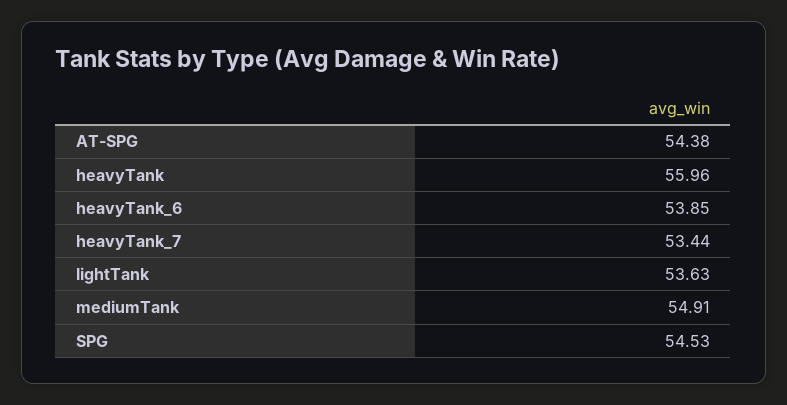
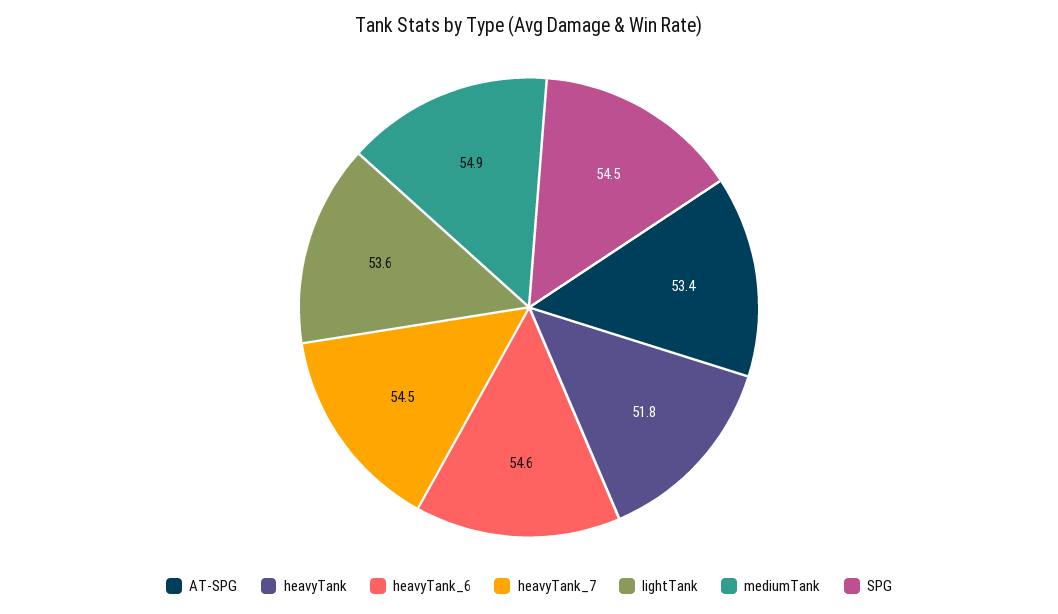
  {
-   "AT-SPG": 54.38,
+   "AT-SPG": 53.4,
-   "heavyTank": 55.96,
+   "heavyTank": 51.8,
-   "heavyTank_6": 53.85,
+   "heavyTank_6": 54.6,
-   "heavyTank_7": 53.44,
+   "heavyTank_7": 54.5,
    "lightTank": 53.63,
    "mediumTank": 54.91,
    "SPG": 54.53
  }

